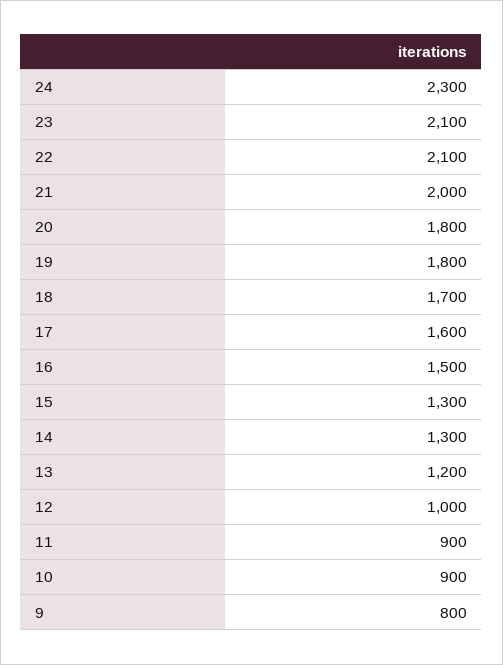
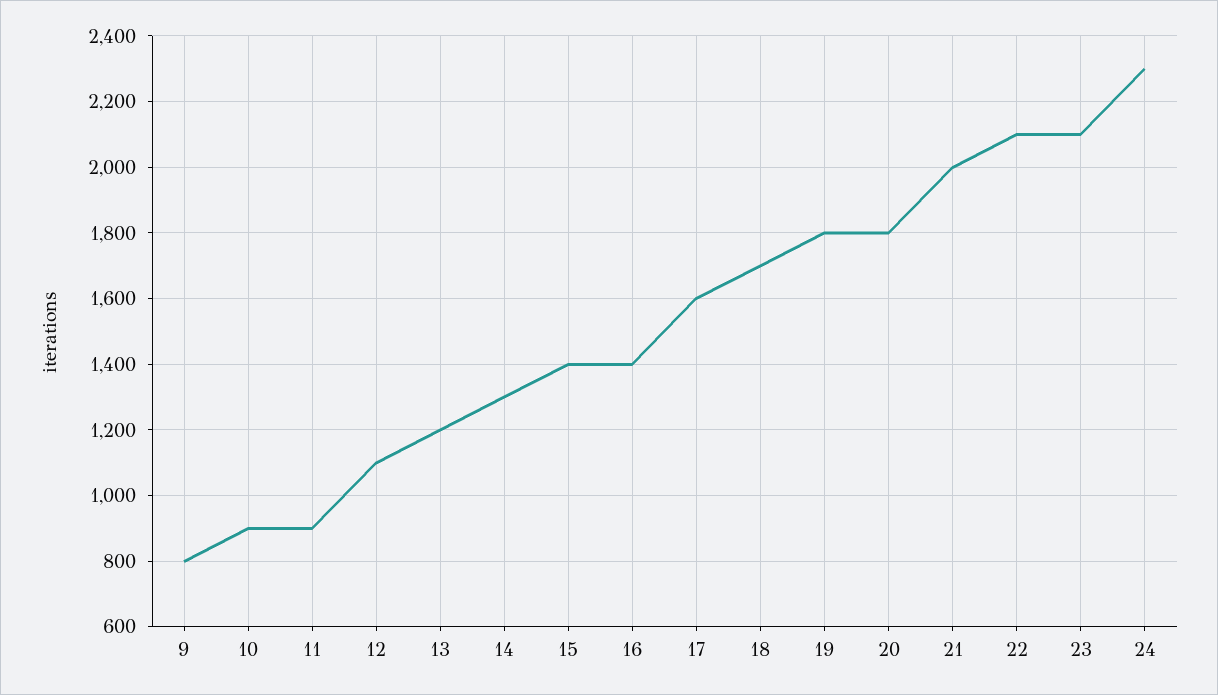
  {
    "24": 2300,
    "23": 2100,
    "22": 2100,
    "21": 2000,
    "20": 1800,
    "19": 1800,
    "18": 1700,
    "17": 1600,
-   "16": 1500,
+   "16": 1400,
-   "15": 1300,
+   "15": 1400,
    "14": 1300,
    "13": 1200,
-   "12": 1000,
+   "12": 1100,
    "11": 900,
    "10": 900,
    "9": 800
  }

